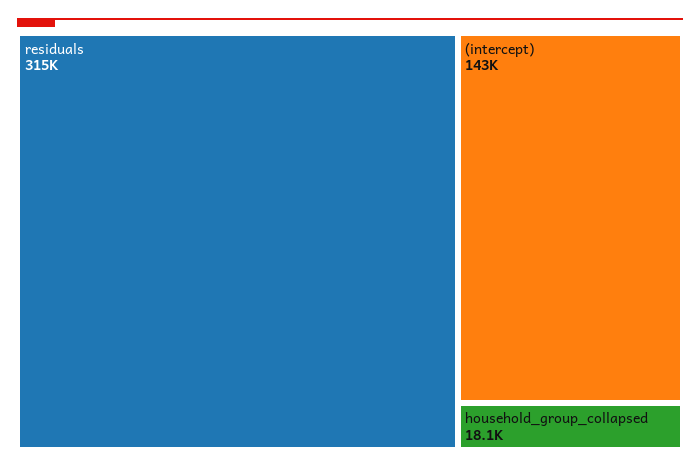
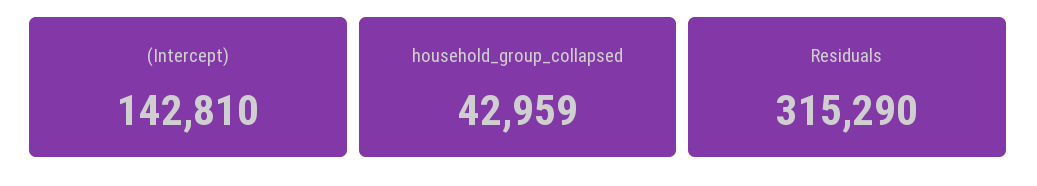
  {
    "residuals": 315290,
    "(intercept)": 142810,
-   "household_group_collapsed": 18100
+   "household_group_collapsed": 42959
  }

